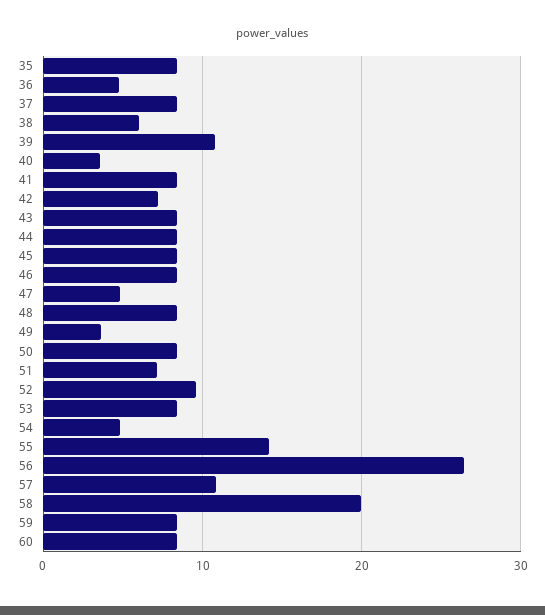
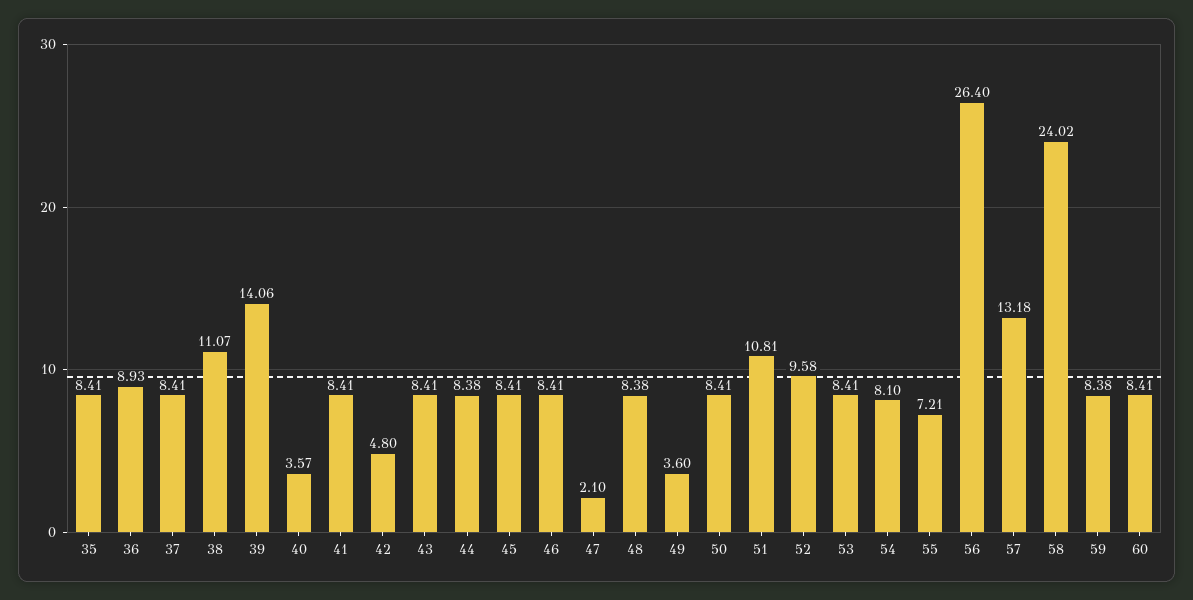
  {
    "35": 8.41,
-   "36": 5,
+   "36": 8.93,
    "37": 8.41,
-   "38": 6,
+   "38": 11.07,
-   "39": 11,
+   "39": 14.06,
    "40": 3.57,
    "41": 8.41,
-   "42": 7,
+   "42": 4.8,
    "43": 8.41,
    "44": 8.38,
    "45": 8.41,
    "46": 8.41,
-   "47": 5,
+   "47": 2.1,
    "48": 8.38,
    "49": 3.6,
    "50": 8.41,
-   "51": 7,
+   "51": 10.81,
    "52": 9.58,
    "53": 8.41,
-   "54": 5,
+   "54": 8.1,
-   "55": 14,
+   "55": 7.21,
    "56": 26.4,
-   "57": 11,
+   "57": 13.18,
-   "58": 20,
+   "58": 24.02,
    "59": 8.38,
    "60": 8.41
  }

